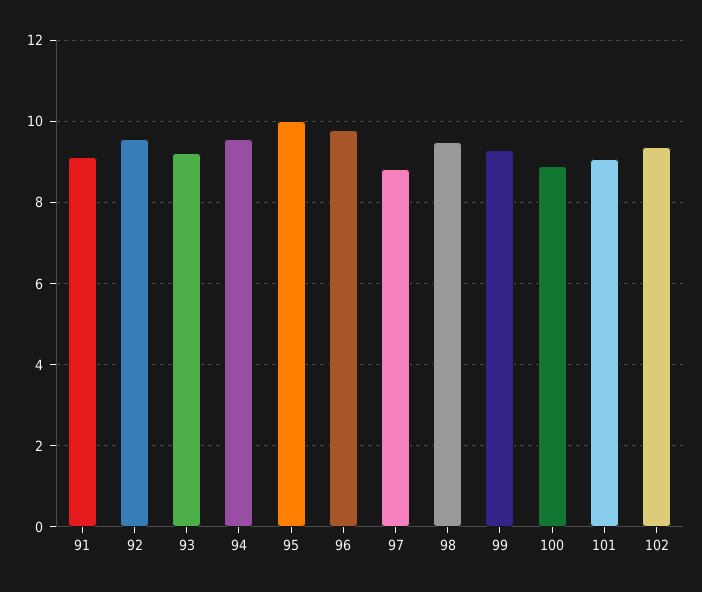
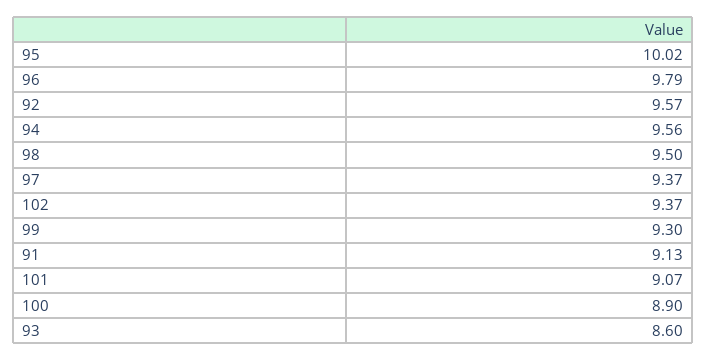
  {
    "91": 9.13,
    "92": 9.57,
-   "93": 9.2,
+   "93": 8.6,
    "94": 9.56,
    "95": 10.02,
    "96": 9.79,
-   "97": 8.8,
+   "97": 9.37,
    "98": 9.5,
    "99": 9.3,
    "100": 8.9,
    "101": 9.07,
    "102": 9.37
  }

